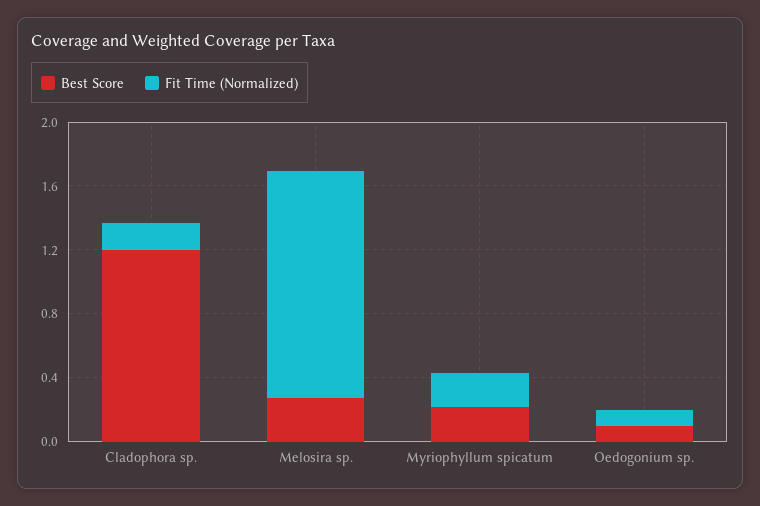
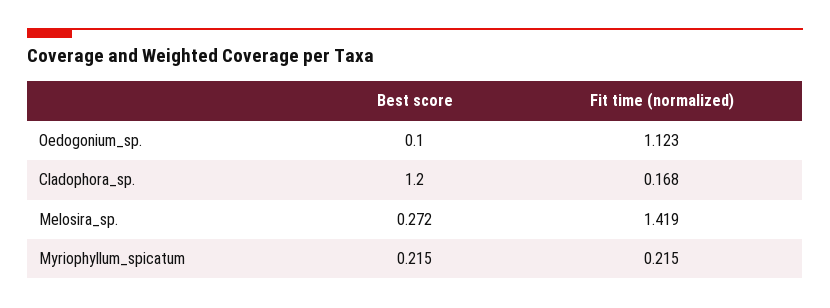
  {
    "Best Score": {
      "Cladophora sp.": 1.2,
      "Melosira sp.": 0.272,
      "Myriophyllum spicatum": 0.215,
      "Oedogonium sp.": 0.1
    },
    "Fit Time (Normalized)": {
      "Cladophora sp.": 0.168,
      "Melosira sp.": 1.419,
      "Myriophyllum spicatum": 0.215,
-     "Oedogonium sp.": 0.1
+     "Oedogonium sp.": 1.123
    }
  }

